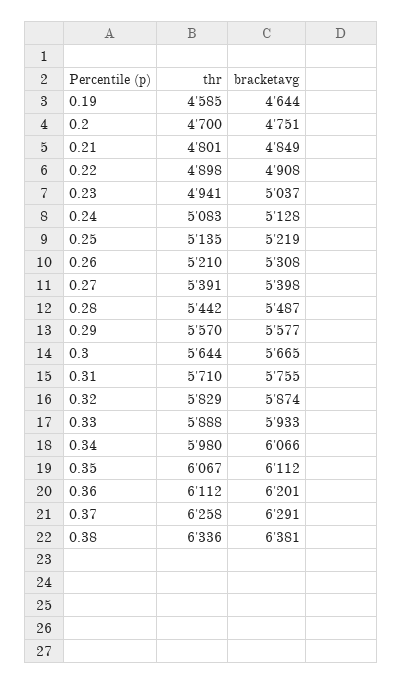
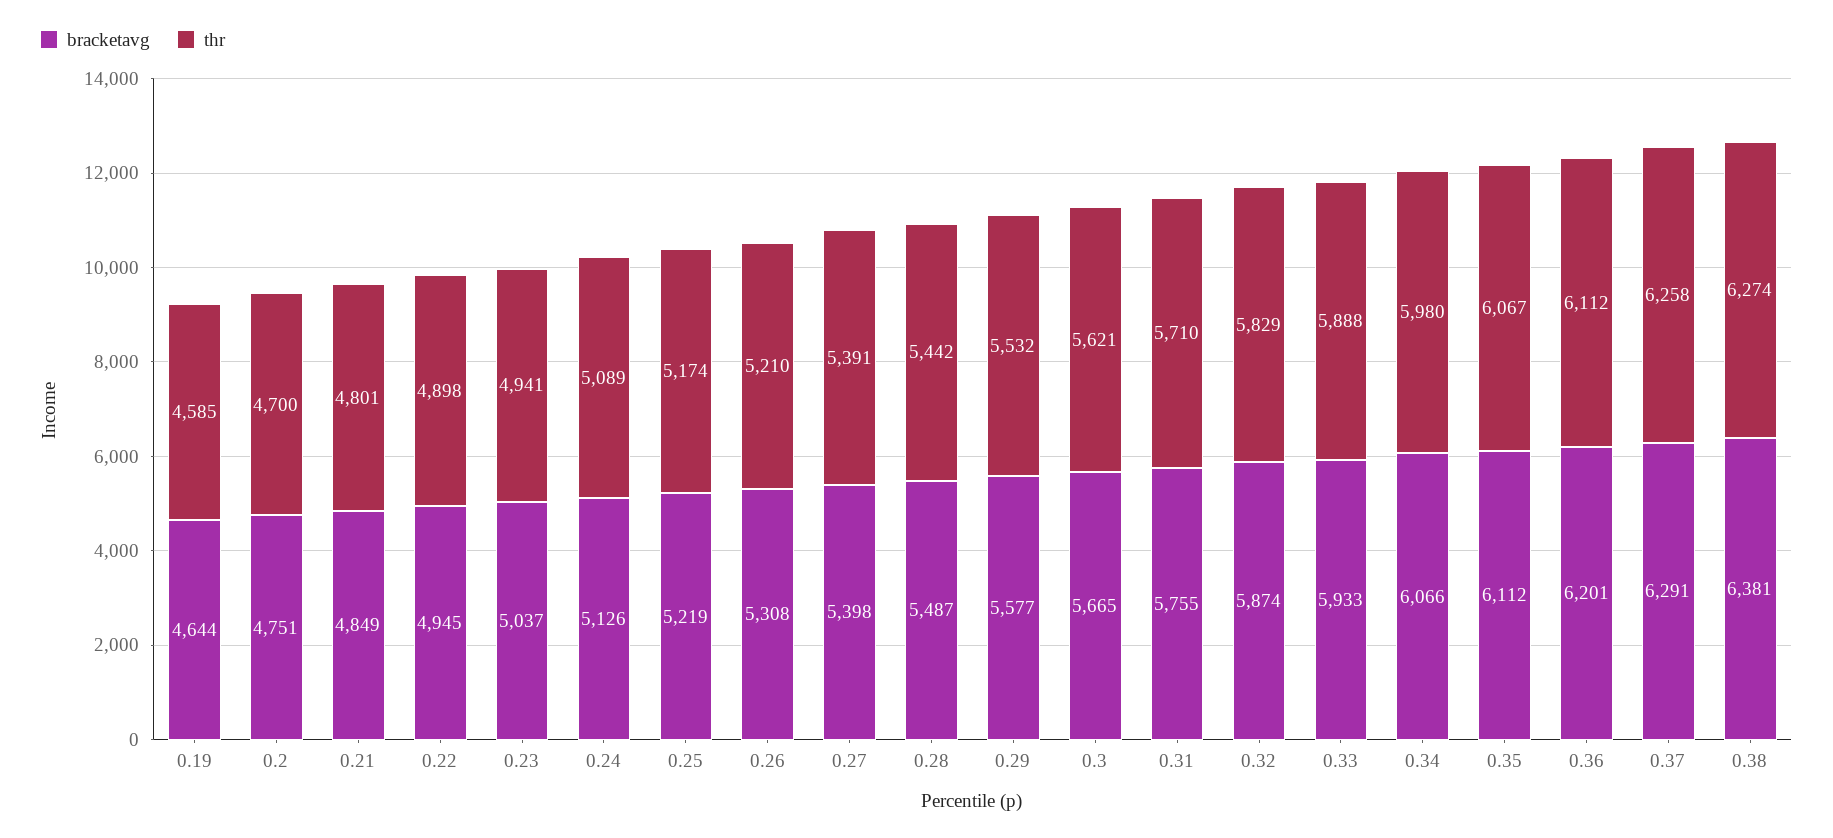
  {
    "thr": {
      "0.19": 4585,
      "0.2": 4700,
      "0.21": 4801,
      "0.22": 4898,
      "0.23": 4941,
-     "0.24": 5083,
+     "0.24": 5089,
-     "0.25": 5135,
+     "0.25": 5174,
      "0.26": 5210,
      "0.27": 5391,
      "0.28": 5442,
-     "0.29": 5570,
+     "0.29": 5532,
-     "0.3": 5644,
+     "0.3": 5621,
      "0.31": 5710,
      "0.32": 5829,
      "0.33": 5888,
      "0.34": 5980,
      "0.35": 6067,
      "0.36": 6112,
      "0.37": 6258,
-     "0.38": 6336
+     "0.38": 6274
    },
    "bracketavg": {
      "0.19": 4644,
      "0.2": 4751,
      "0.21": 4849,
-     "0.22": 4908,
+     "0.22": 4945,
      "0.23": 5037,
-     "0.24": 5128,
+     "0.24": 5126,
      "0.25": 5219,
      "0.26": 5308,
      "0.27": 5398,
      "0.28": 5487,
      "0.29": 5577,
      "0.3": 5665,
      "0.31": 5755,
      "0.32": 5874,
      "0.33": 5933,
      "0.34": 6066,
      "0.35": 6112,
      "0.36": 6201,
      "0.37": 6291,
      "0.38": 6381
    }
  }

